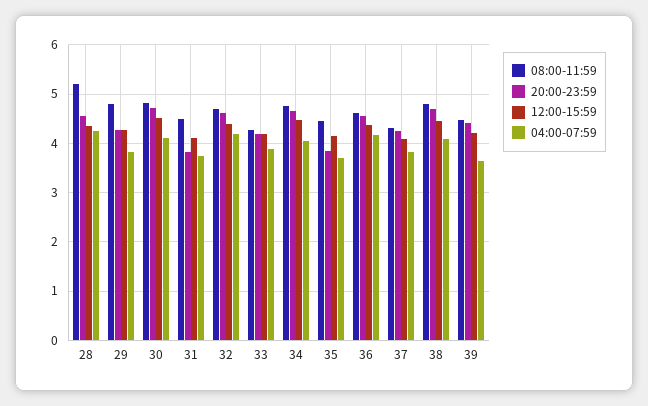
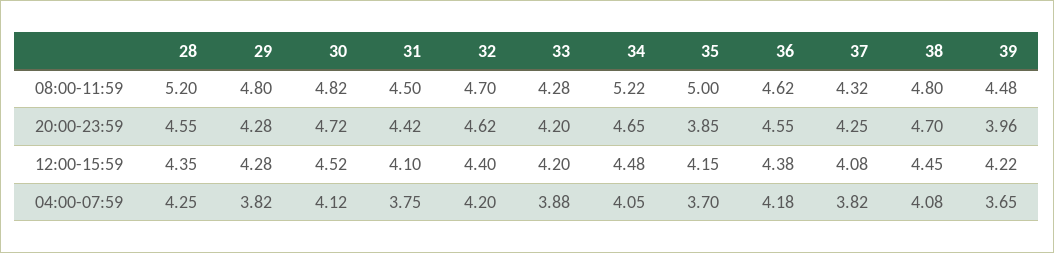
  {
    "08:00-11:59": {
      "28": 5.2,
      "29": 4.8,
      "30": 4.82,
      "31": 4.5,
      "32": 4.7,
      "33": 4.28,
-     "34": 4.8,
+     "34": 5.22,
-     "35": 4.4,
+     "35": 5,
      "36": 4.62,
      "37": 4.32,
      "38": 4.8,
      "39": 4.48
    },
    "20:00-23:59": {
      "28": 4.55,
      "29": 4.28,
      "30": 4.72,
-     "31": 3.8,
+     "31": 4.42,
      "32": 4.62,
      "33": 4.2,
      "34": 4.65,
      "35": 3.85,
      "36": 4.55,
      "37": 4.25,
      "38": 4.7,
-     "39": 4.4
+     "39": 3.96
    },
    "12:00-15:59": {
      "28": 4.35,
      "29": 4.28,
      "30": 4.52,
      "31": 4.1,
      "32": 4.4,
      "33": 4.2,
      "34": 4.48,
      "35": 4.15,
      "36": 4.38,
      "37": 4.08,
      "38": 4.45,
      "39": 4.22
    },
    "04:00-07:59": {
      "28": 4.25,
      "29": 3.82,
      "30": 4.12,
      "31": 3.75,
      "32": 4.2,
      "33": 3.88,
      "34": 4.05,
      "35": 3.7,
      "36": 4.18,
      "37": 3.82,
      "38": 4.08,
      "39": 3.65
    }
  }

